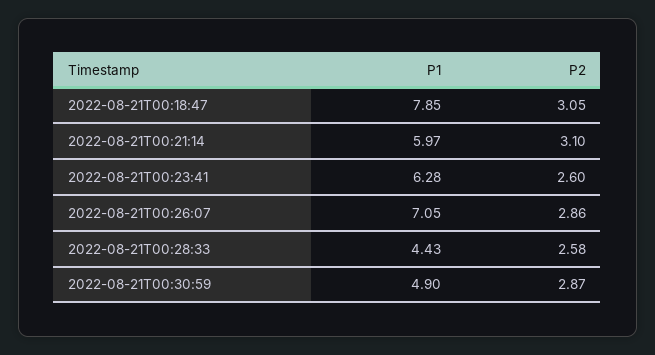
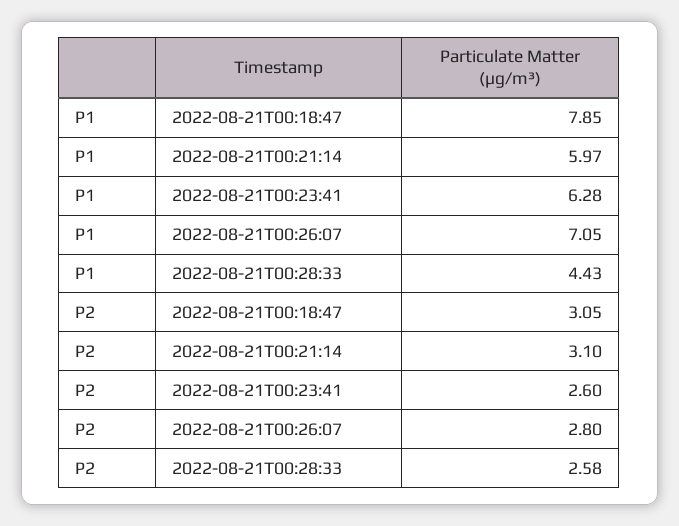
  {
    "P1": {
      "2022-08-21T00:18:47": 7.85,
      "2022-08-21T00:21:14": 5.97,
      "2022-08-21T00:23:41": 6.28,
      "2022-08-21T00:26:07": 7.05,
-     "2022-08-21T00:28:33": 4.43,
+     "2022-08-21T00:28:33": 4.43
-     "2022-08-21T00:30:59": 4.9
    },
    "P2": {
      "2022-08-21T00:18:47": 3.05,
      "2022-08-21T00:21:14": 3.1,
      "2022-08-21T00:23:41": 2.6,
-     "2022-08-21T00:26:07": 2.86,
+     "2022-08-21T00:26:07": 2.8,
-     "2022-08-21T00:28:33": 2.58,
+     "2022-08-21T00:28:33": 2.58
-     "2022-08-21T00:30:59": 2.87
    }
  }

